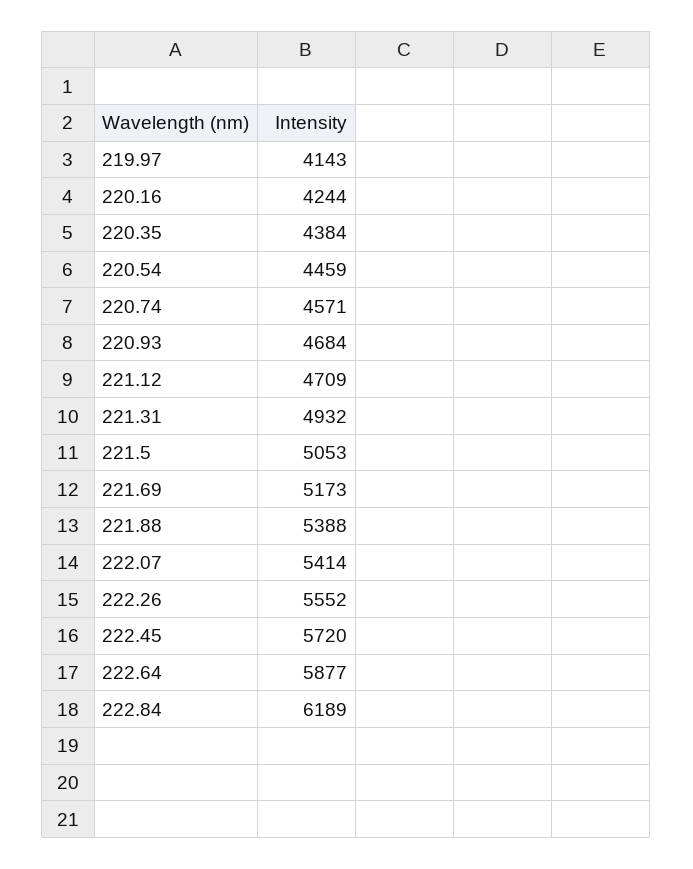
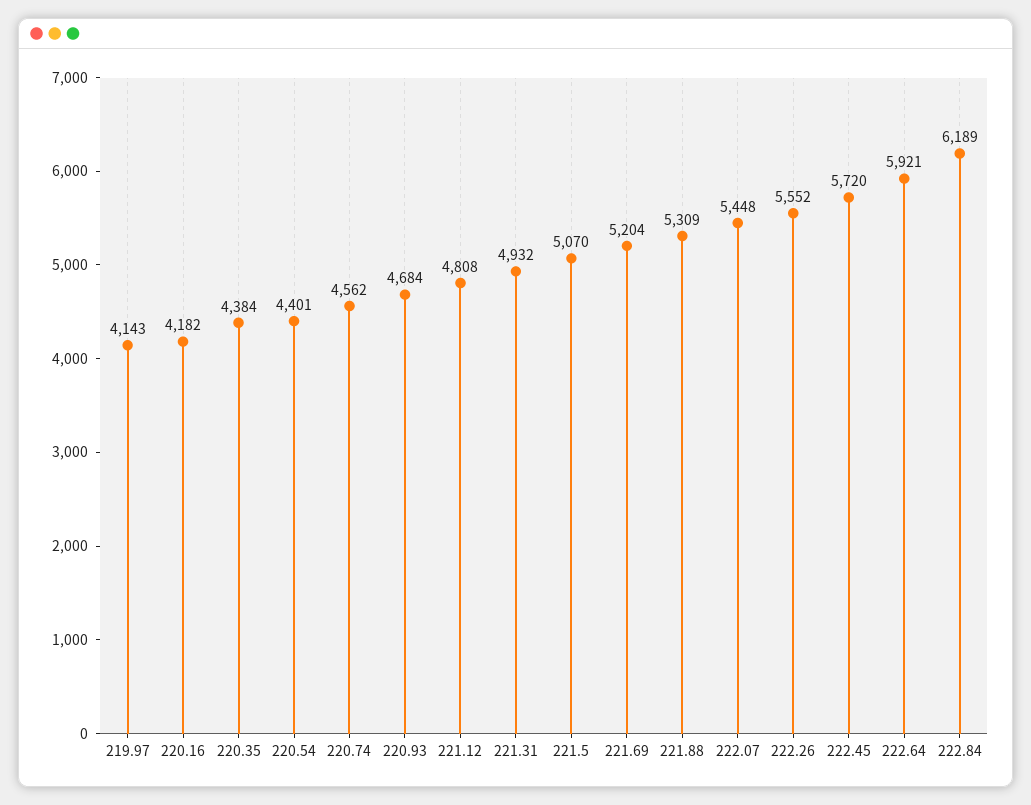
  {
    "219.97": 4143,
-   "220.16": 4244,
+   "220.16": 4182,
    "220.35": 4384,
-   "220.54": 4459,
+   "220.54": 4401,
-   "220.74": 4571,
+   "220.74": 4562,
    "220.93": 4684,
-   "221.12": 4709,
+   "221.12": 4808,
    "221.31": 4932,
-   "221.5": 5053,
+   "221.5": 5070,
-   "221.69": 5173,
+   "221.69": 5204,
-   "221.88": 5388,
+   "221.88": 5309,
-   "222.07": 5414,
+   "222.07": 5448,
    "222.26": 5552,
    "222.45": 5720,
-   "222.64": 5877,
+   "222.64": 5921,
    "222.84": 6189
  }

